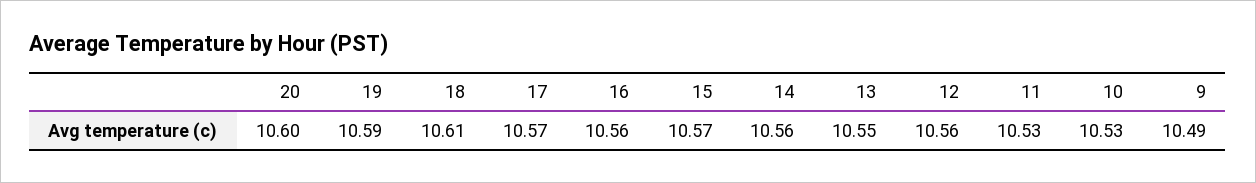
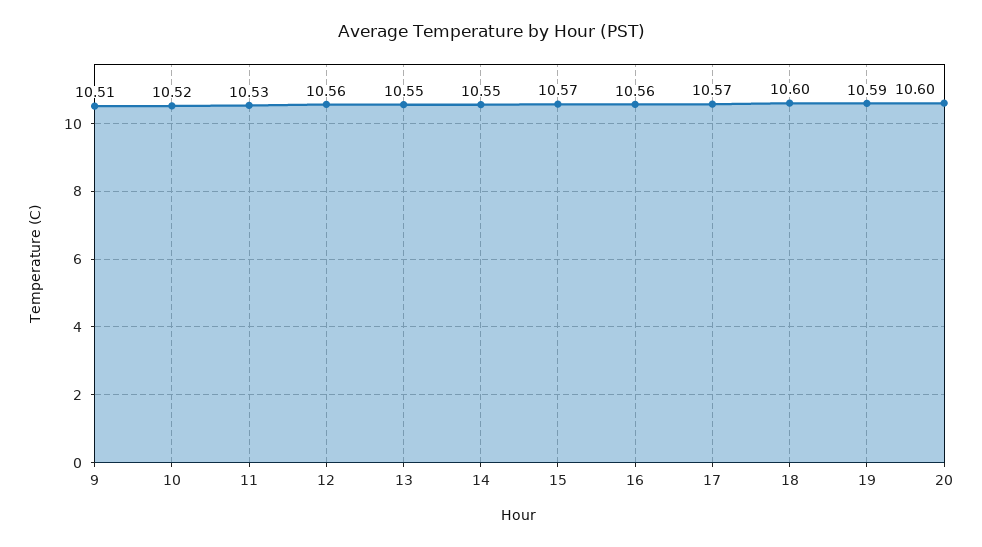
  {
    "20": 10.6,
    "19": 10.59,
-   "18": 10.61,
+   "18": 10.6,
    "17": 10.57,
    "16": 10.56,
    "15": 10.57,
-   "14": 10.56,
+   "14": 10.55,
    "13": 10.55,
    "12": 10.56,
    "11": 10.53,
-   "10": 10.53,
+   "10": 10.52,
-   "9": 10.49
+   "9": 10.51
  }

